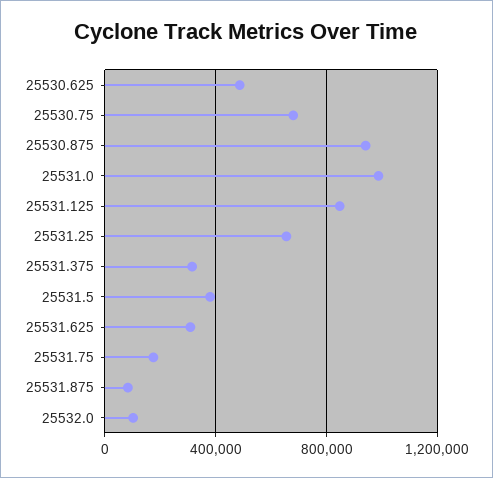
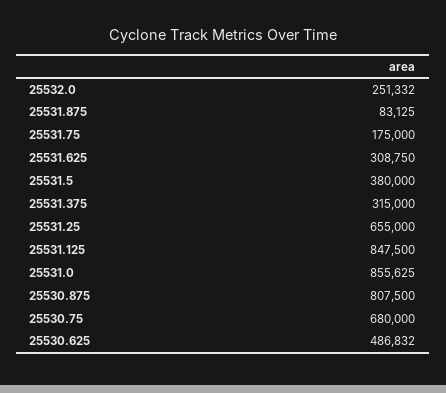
  {
    "25530.625": 486832,
    "25530.75": 680000,
-   "25530.875": 950000,
+   "25530.875": 807500,
-   "25531.0": 1000000,
+   "25531.0": 855625,
    "25531.125": 847500,
    "25531.25": 655000,
    "25531.375": 315000,
    "25531.5": 380000,
    "25531.625": 308750,
    "25531.75": 175000,
    "25531.875": 83125,
-   "25532.0": 100000
+   "25532.0": 251332
  }

